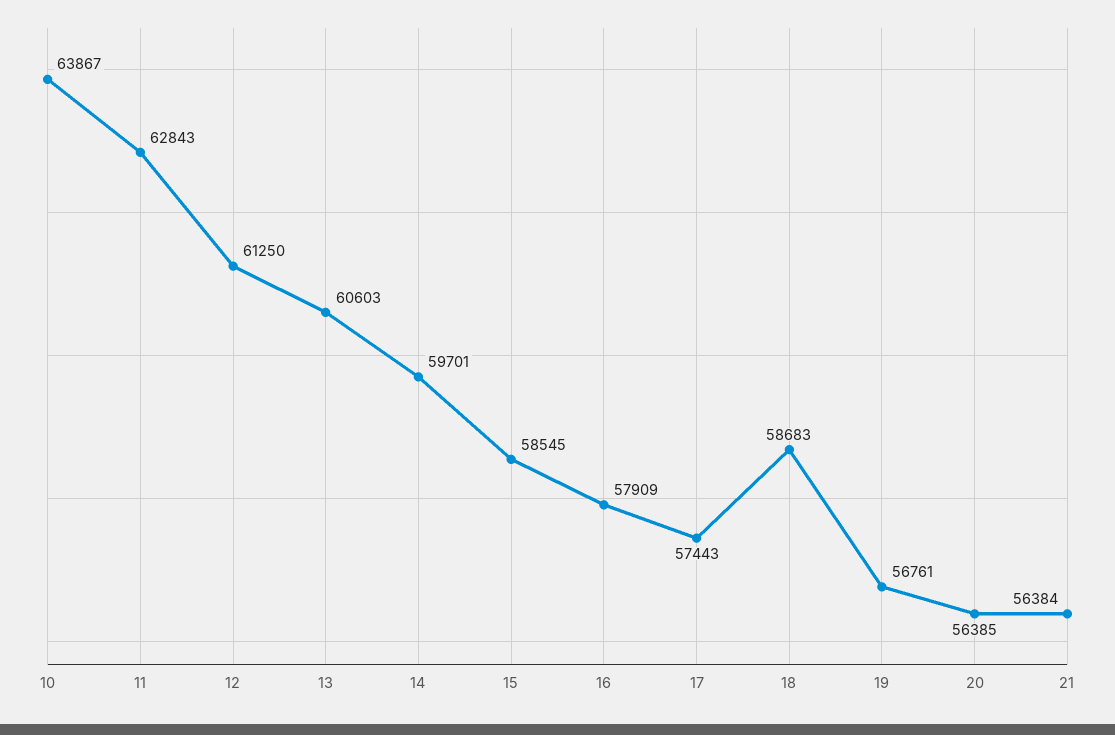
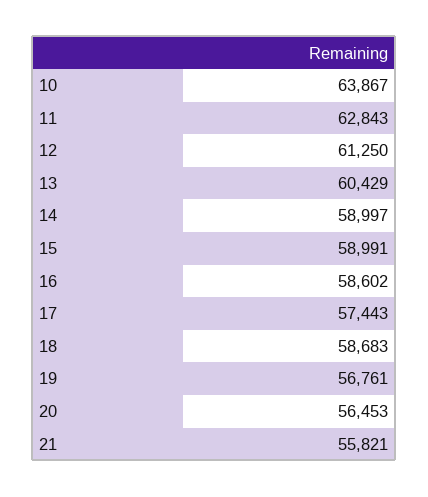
  {
    "10": 63867,
    "11": 62843,
    "12": 61250,
-   "13": 60603,
+   "13": 60429,
-   "14": 59701,
+   "14": 58997,
-   "15": 58545,
+   "15": 58991,
-   "16": 57909,
+   "16": 58602,
    "17": 57443,
    "18": 58683,
    "19": 56761,
-   "20": 56385,
+   "20": 56453,
-   "21": 56384
+   "21": 55821
  }

